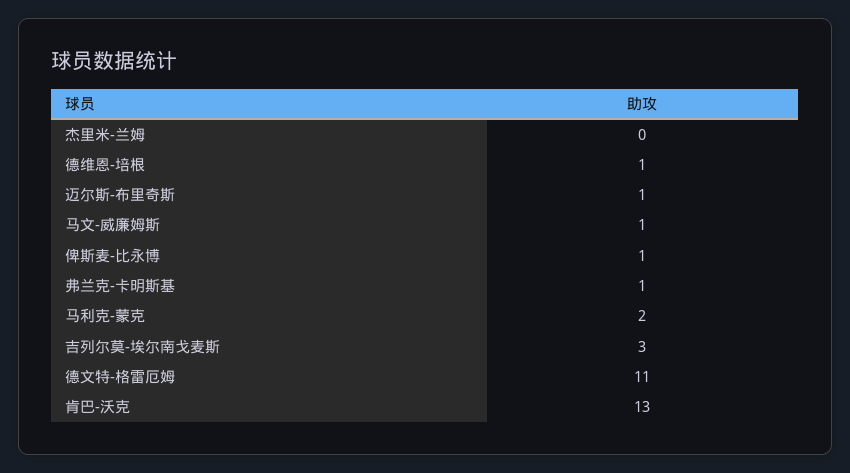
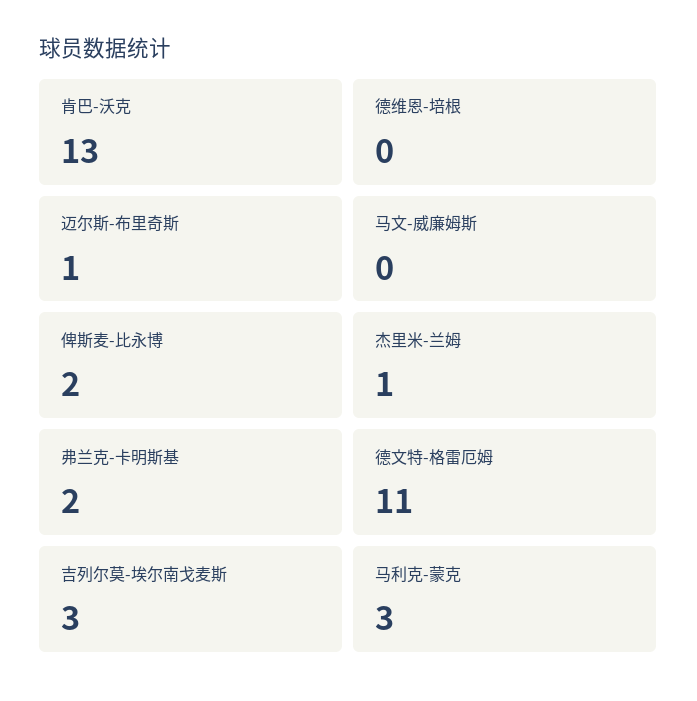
  {
-   "杰里米-兰姆": 0,
+   "杰里米-兰姆": 1,
-   "德维恩-培根": 1,
+   "德维恩-培根": 0,
    "迈尔斯-布里奇斯": 1,
-   "马文-威廉姆斯": 1,
+   "马文-威廉姆斯": 0,
-   "俾斯麦-比永博": 1,
+   "俾斯麦-比永博": 2,
-   "弗兰克-卡明斯基": 1,
+   "弗兰克-卡明斯基": 2,
-   "马利克-蒙克": 2,
+   "马利克-蒙克": 3,
    "吉列尔莫-埃尔南戈麦斯": 3,
    "德文特-格雷厄姆": 11,
    "肯巴-沃克": 13
  }

